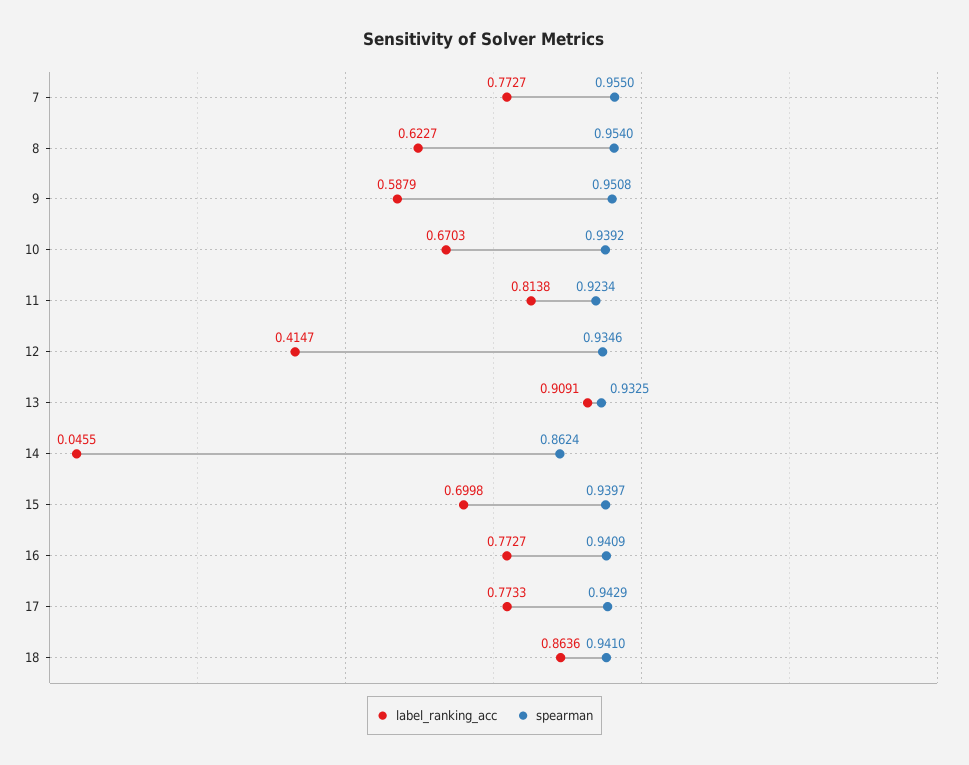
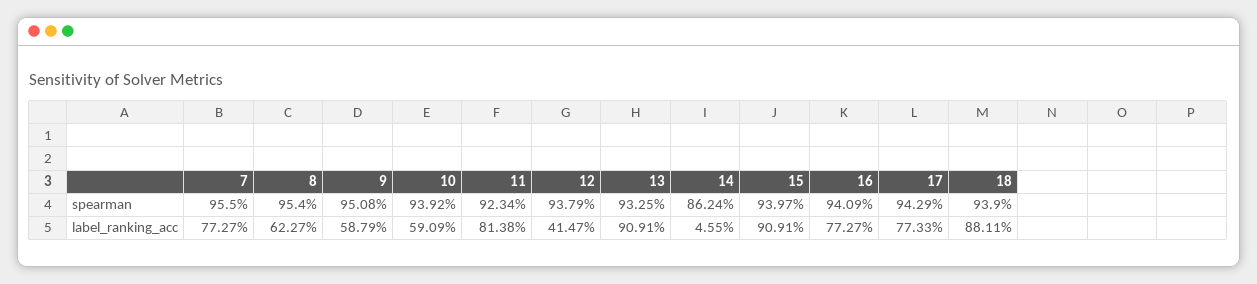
  {
    "label_ranking_acc": {
      "7": 0.7727,
      "8": 0.6227,
      "9": 0.5879,
-     "10": 0.6703,
+     "10": 0.5909,
      "11": 0.8138,
      "12": 0.4147,
      "13": 0.9091,
      "14": 0.0455,
-     "15": 0.6998,
+     "15": 0.9091,
      "16": 0.7727,
      "17": 0.7733,
-     "18": 0.8636
+     "18": 0.8811
    },
    "spearman": {
      "7": 0.955,
      "8": 0.954,
      "9": 0.9508,
      "10": 0.9392,
      "11": 0.9234,
-     "12": 0.9346,
+     "12": 0.9379,
      "13": 0.9325,
      "14": 0.8624,
      "15": 0.9397,
      "16": 0.9409,
      "17": 0.9429,
-     "18": 0.941
+     "18": 0.939
    }
  }

